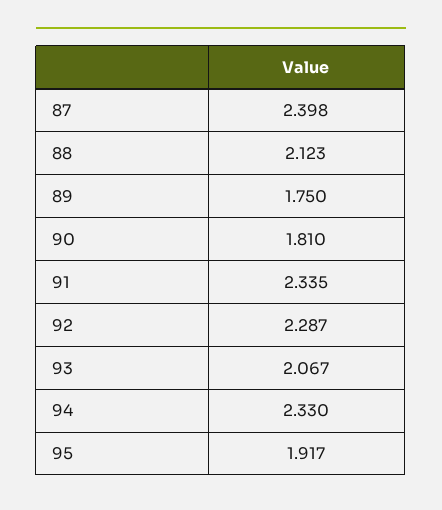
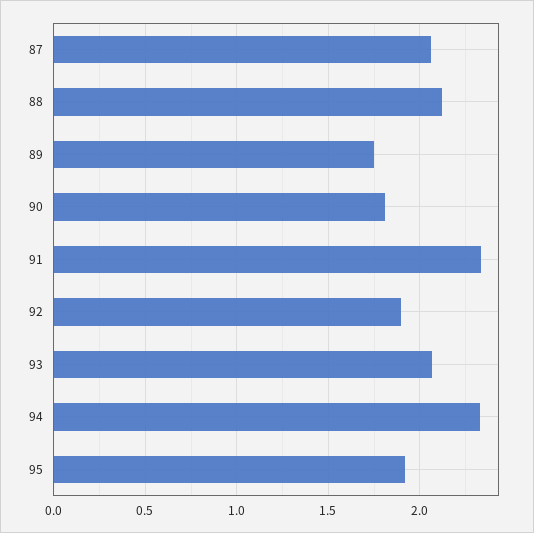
  {
-   "87": 2.398,
+   "87": 2.05,
    "88": 2.123,
    "89": 1.75,
    "90": 1.81,
    "91": 2.335,
-   "92": 2.287,
+   "92": 1.9,
    "93": 2.067,
    "94": 2.33,
    "95": 1.917
  }

